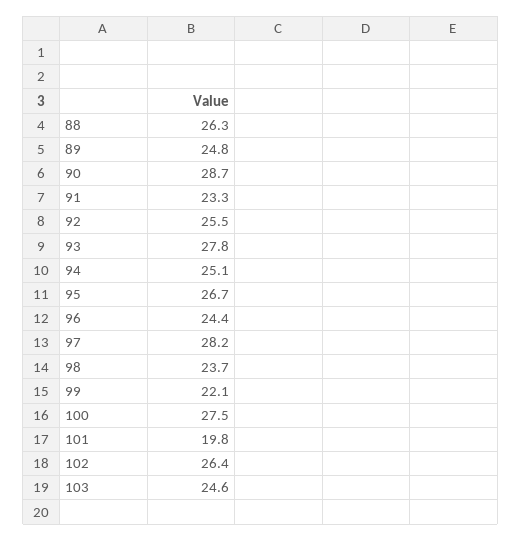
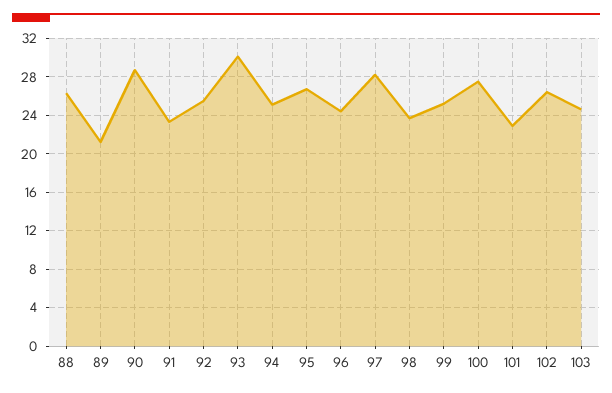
  {
    "88": 26.3,
-   "89": 24.8,
+   "89": 21,
    "90": 28.7,
    "91": 23.3,
    "92": 25.5,
-   "93": 27.8,
+   "93": 30,
    "94": 25.1,
    "95": 26.7,
    "96": 24.4,
    "97": 28.2,
    "98": 23.7,
-   "99": 22.1,
+   "99": 25,
    "100": 27.5,
-   "101": 19.8,
+   "101": 23,
    "102": 26.4,
    "103": 24.6
  }

